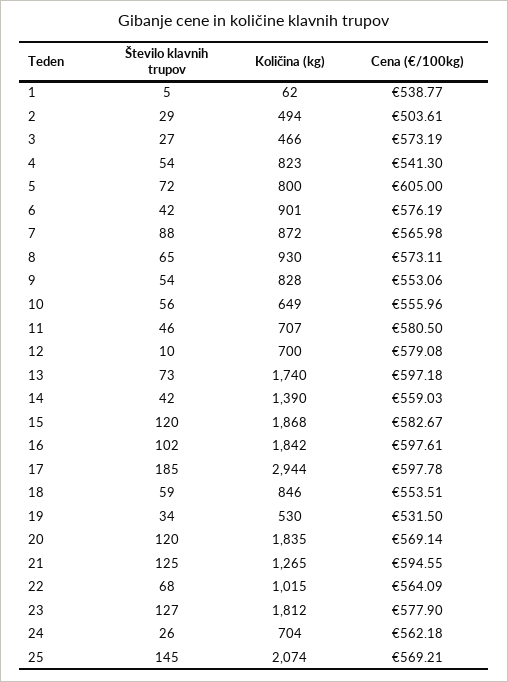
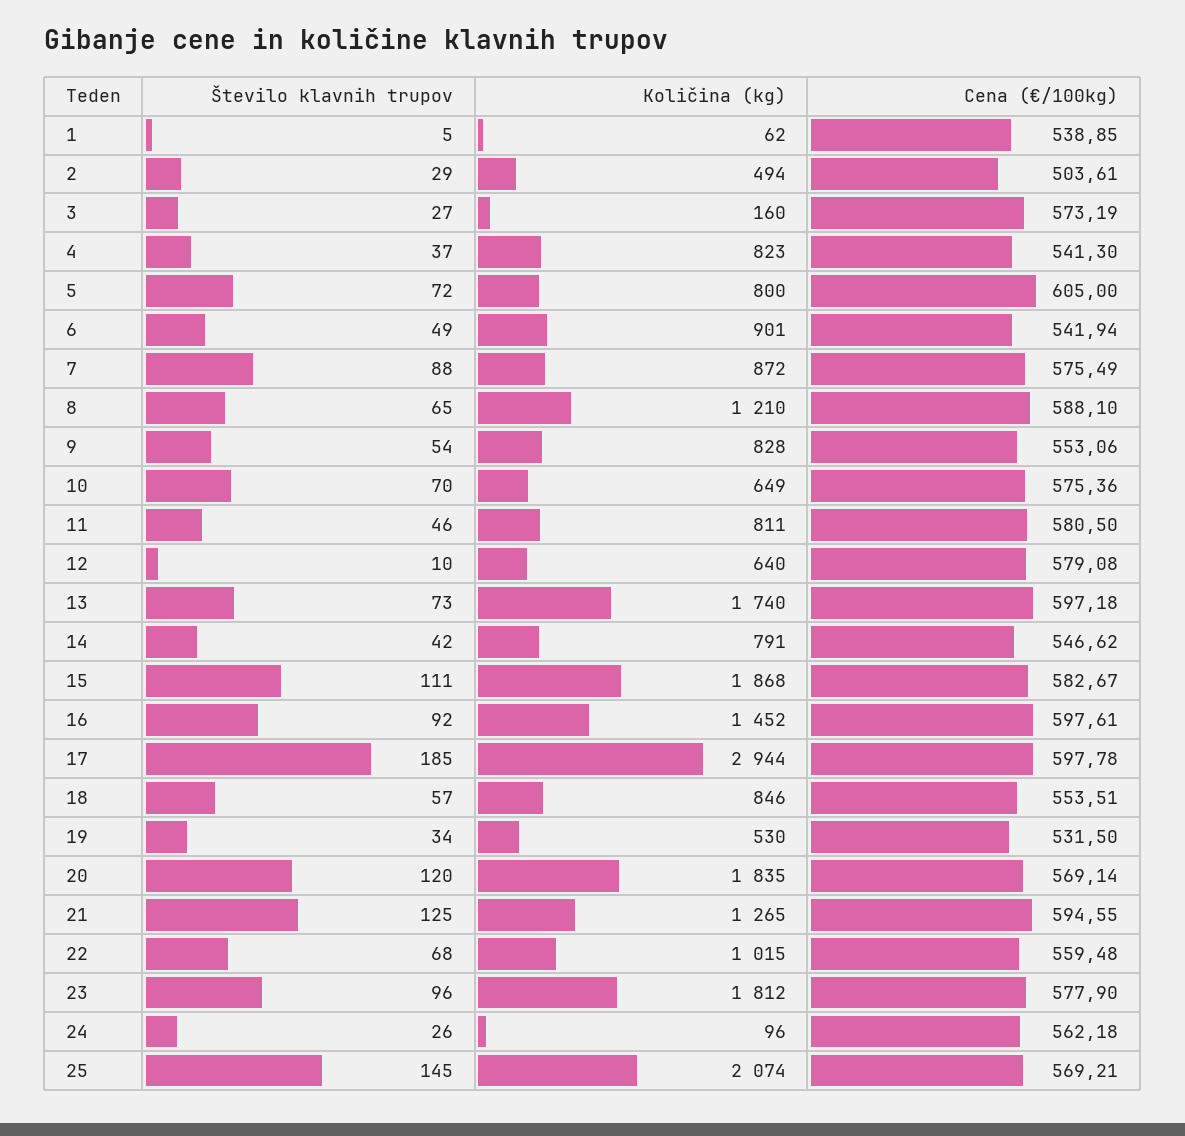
  {
    "Število klavnih trupov": {
      "1": 5,
      "2": 29,
      "3": 27,
-     "4": 54,
+     "4": 37,
      "5": 72,
-     "6": 42,
+     "6": 49,
      "7": 88,
      "8": 65,
      "9": 54,
-     "10": 56,
+     "10": 70,
      "11": 46,
      "12": 10,
      "13": 73,
      "14": 42,
-     "15": 120,
+     "15": 111,
-     "16": 102,
+     "16": 92,
      "17": 185,
-     "18": 59,
+     "18": 57,
      "19": 34,
      "20": 120,
      "21": 125,
      "22": 68,
-     "23": 127,
+     "23": 96,
      "24": 26,
      "25": 145
    },
    "Količina (kg)": {
      "1": 62,
      "2": 494,
-     "3": 466,
+     "3": 160,
      "4": 823,
      "5": 800,
      "6": 901,
      "7": 872,
-     "8": 930,
+     "8": 1210,
      "9": 828,
      "10": 649,
-     "11": 707,
+     "11": 811,
-     "12": 700,
+     "12": 640,
      "13": 1740,
-     "14": 1390,
+     "14": 791,
      "15": 1868,
-     "16": 1842,
+     "16": 1452,
      "17": 2944,
      "18": 846,
      "19": 530,
      "20": 1835,
      "21": 1265,
      "22": 1015,
      "23": 1812,
-     "24": 704,
+     "24": 96,
      "25": 2074
    },
    "Cena (€/100kg)": {
-     "1": 538.77,
+     "1": 538.85,
      "2": 503.61,
      "3": 573.19,
      "4": 541.3,
      "5": 605,
-     "6": 576.19,
+     "6": 541.94,
-     "7": 565.98,
+     "7": 575.49,
-     "8": 573.11,
+     "8": 588.1,
      "9": 553.06,
-     "10": 555.96,
+     "10": 575.36,
      "11": 580.5,
      "12": 579.08,
      "13": 597.18,
-     "14": 559.03,
+     "14": 546.62,
      "15": 582.67,
      "16": 597.61,
      "17": 597.78,
      "18": 553.51,
      "19": 531.5,
      "20": 569.14,
      "21": 594.55,
-     "22": 564.09,
+     "22": 559.48,
      "23": 577.9,
      "24": 562.18,
      "25": 569.21
    }
  }

